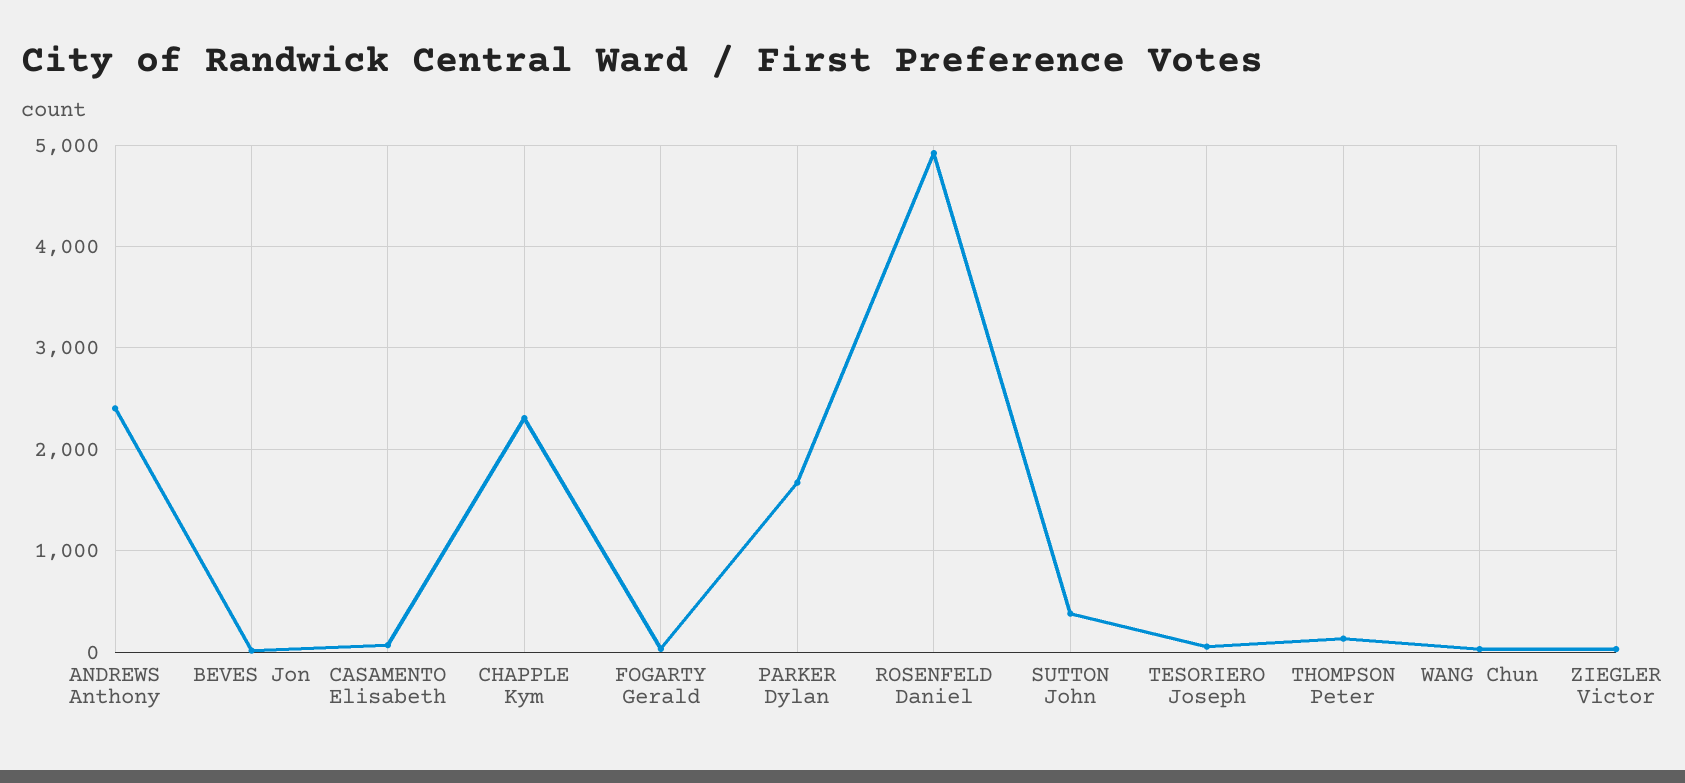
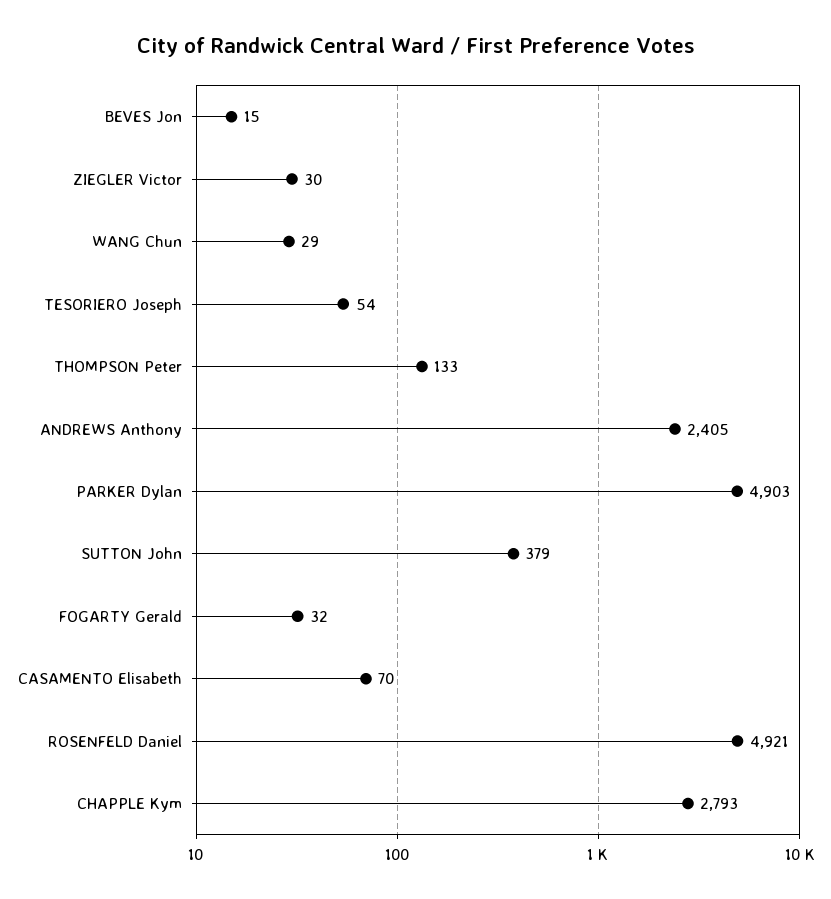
  {
    "ANDREWS Anthony": 2405,
    "BEVES Jon": 15,
    "CASAMENTO Elisabeth": 70,
-   "CHAPPLE Kym": 2300,
+   "CHAPPLE Kym": 2793,
    "FOGARTY Gerald": 32,
-   "PARKER Dylan": 1700,
+   "PARKER Dylan": 4903,
    "ROSENFELD Daniel": 4921,
    "SUTTON John": 379,
    "TESORIERO Joseph": 54,
    "THOMPSON Peter": 133,
    "WANG Chun": 29,
    "ZIEGLER Victor": 30
  }

